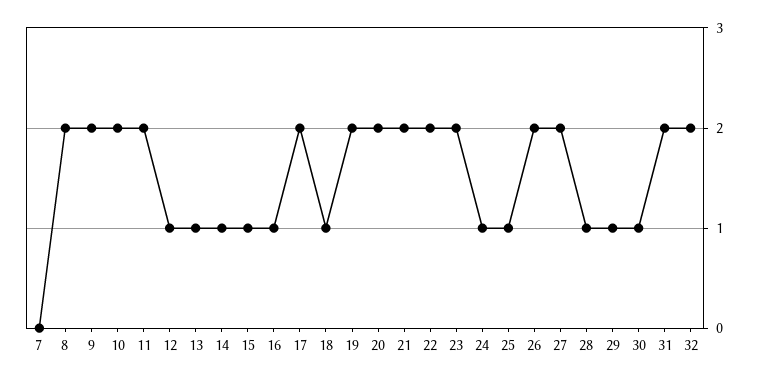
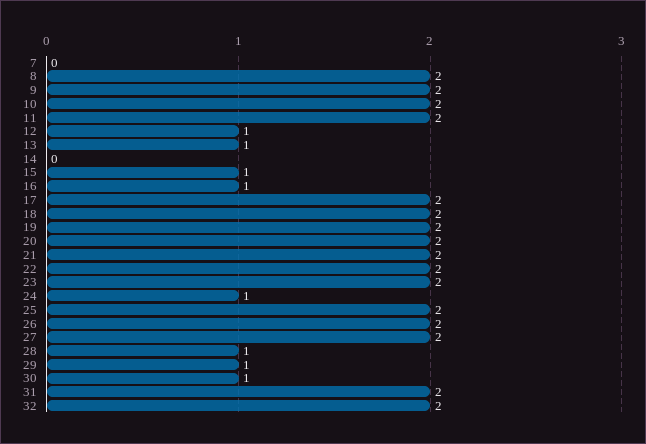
  {
    "7": 0,
    "8": 2,
    "9": 2,
    "10": 2,
    "11": 2,
    "12": 1,
    "13": 1,
-   "14": 1,
+   "14": 0,
    "15": 1,
    "16": 1,
    "17": 2,
-   "18": 1,
+   "18": 2,
    "19": 2,
    "20": 2,
    "21": 2,
    "22": 2,
    "23": 2,
    "24": 1,
-   "25": 1,
+   "25": 2,
    "26": 2,
    "27": 2,
    "28": 1,
    "29": 1,
    "30": 1,
    "31": 2,
    "32": 2
  }

